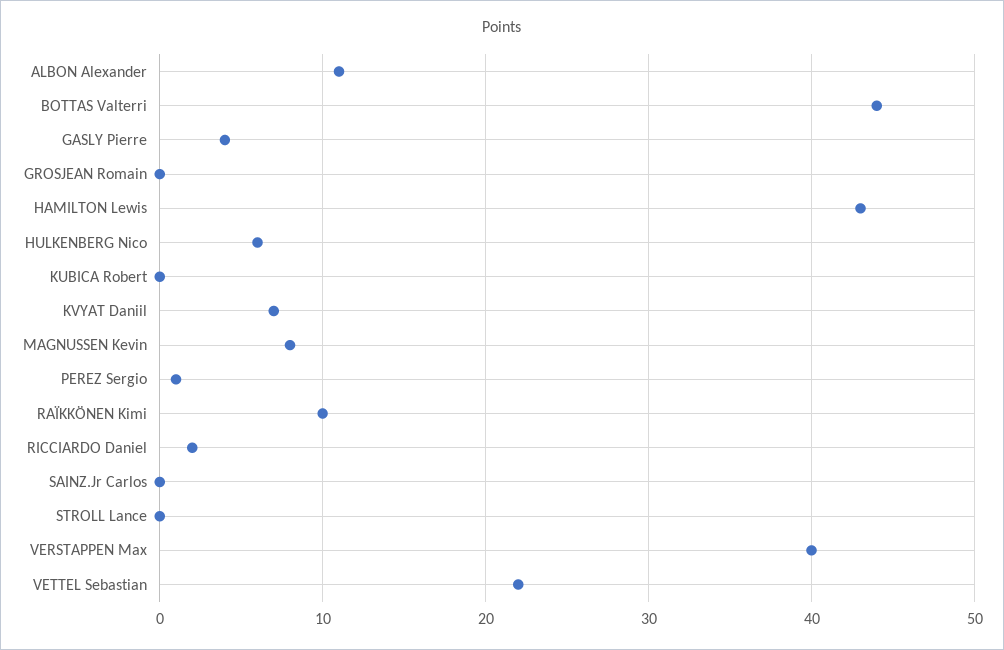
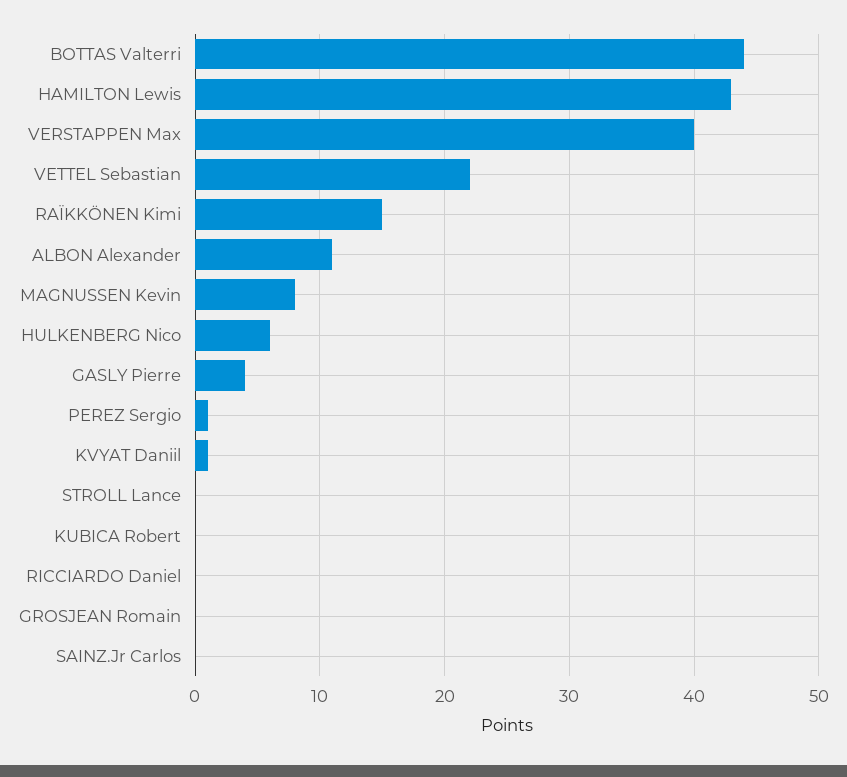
  {
    "ALBON Alexander": 11,
    "BOTTAS Valterri": 44,
    "GASLY Pierre": 4,
    "GROSJEAN Romain": 0,
    "HAMILTON Lewis": 43,
    "HULKENBERG Nico": 6,
    "KUBICA Robert": 0,
-   "KVYAT Daniil": 7,
+   "KVYAT Daniil": 1,
    "MAGNUSSEN Kevin": 8,
    "PEREZ Sergio": 1,
-   "RAÏKKÖNEN Kimi": 10,
+   "RAÏKKÖNEN Kimi": 15,
-   "RICCIARDO Daniel": 2,
+   "RICCIARDO Daniel": 0,
    "SAINZ.Jr Carlos": 0,
    "STROLL Lance": 0,
    "VERSTAPPEN Max": 40,
    "VETTEL Sebastian": 22
  }

